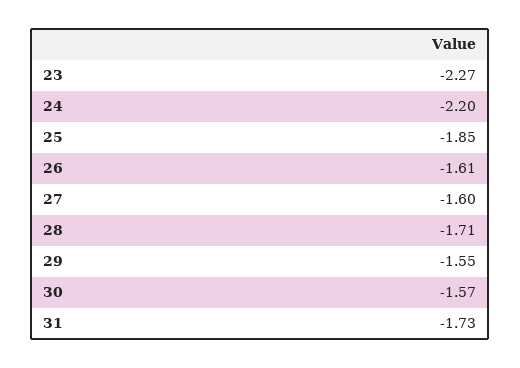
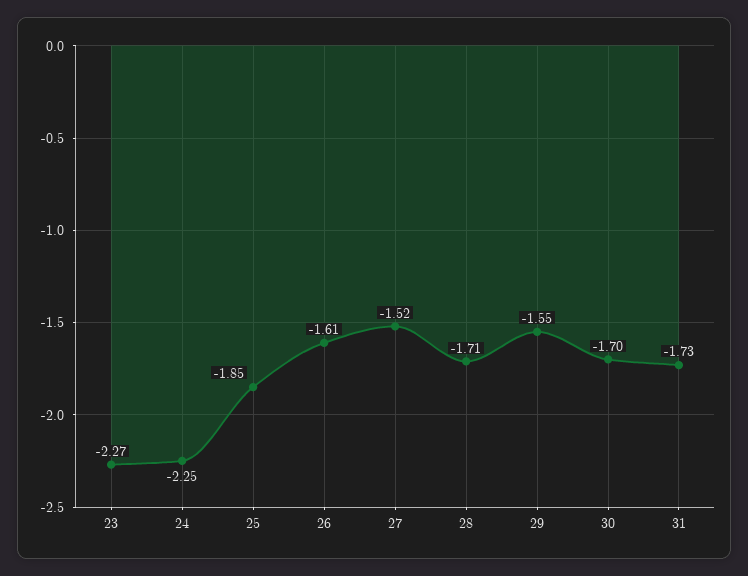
  {
    "23": -2.27,
-   "24": -2.2,
+   "24": -2.25,
    "25": -1.85,
    "26": -1.61,
-   "27": -1.6,
+   "27": -1.52,
    "28": -1.71,
    "29": -1.55,
-   "30": -1.57,
+   "30": -1.7,
    "31": -1.73
  }

